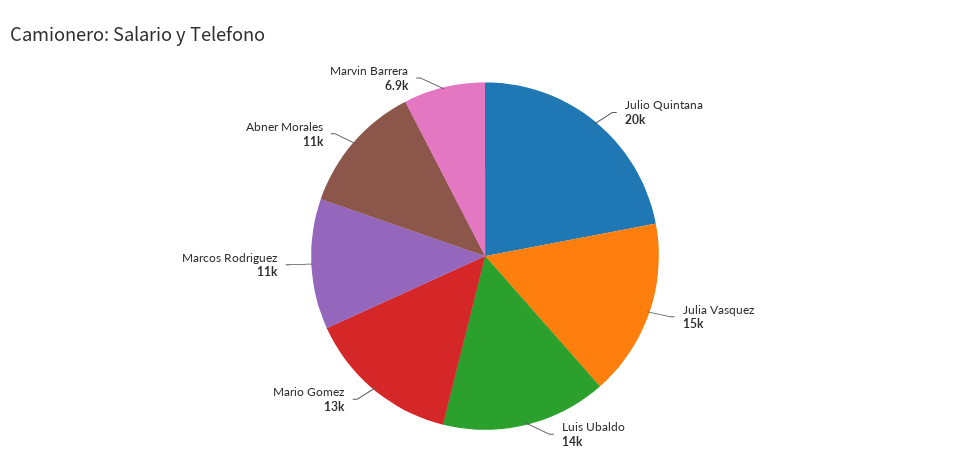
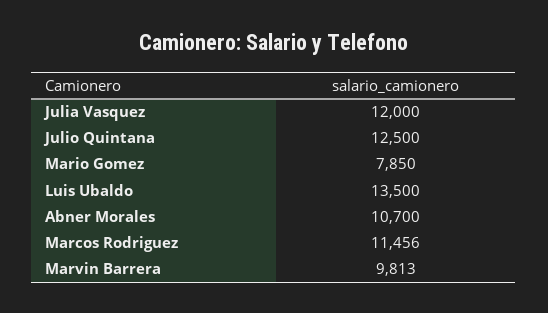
  {
-   "Julio Quintana": 20000,
+   "Julio Quintana": 12500,
-   "Julia Vasquez": 15000,
+   "Julia Vasquez": 12000,
    "Luis Ubaldo": 13500,
-   "Mario Gomez": 13000,
+   "Mario Gomez": 7850,
    "Marcos Rodriguez": 11456,
    "Abner Morales": 10700,
-   "Marvin Barrera": 6900
+   "Marvin Barrera": 9813
  }

